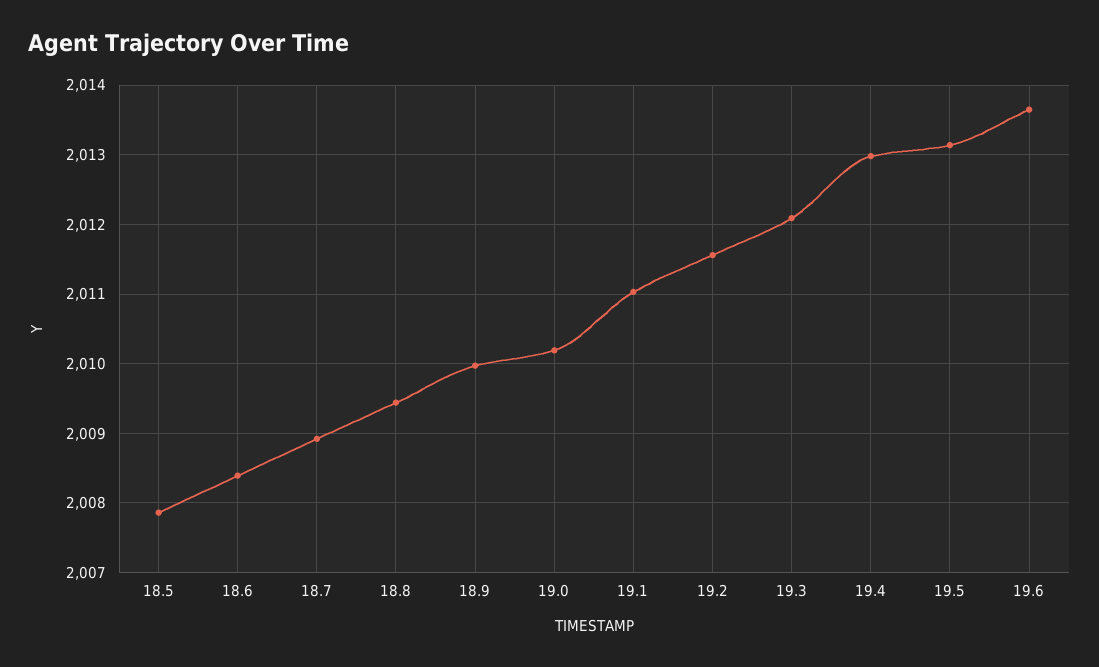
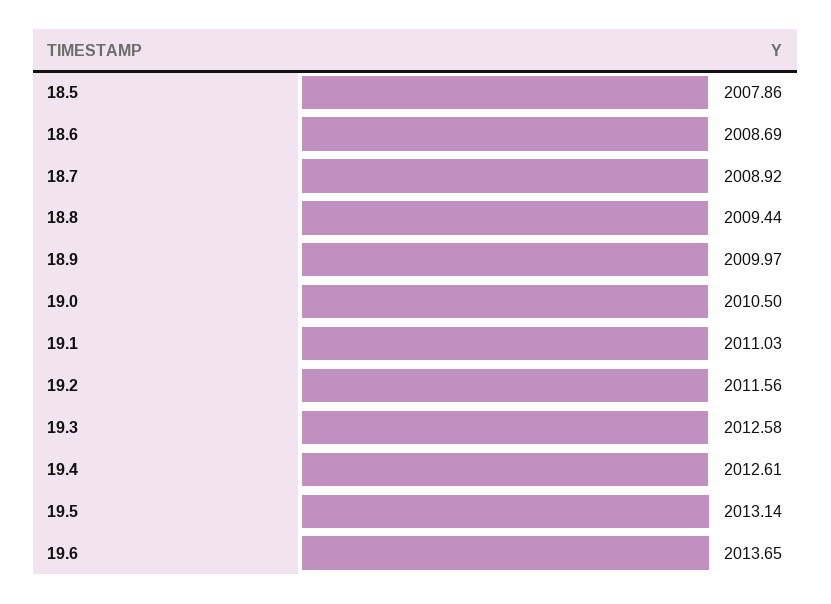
  {
    "18.5": 2007.86,
-   "18.6": 2008.4,
+   "18.6": 2008.69,
    "18.7": 2008.92,
    "18.8": 2009.44,
    "18.9": 2009.97,
-   "19.0": 2010.2,
+   "19.0": 2010.5,
    "19.1": 2011.03,
    "19.2": 2011.56,
-   "19.3": 2012.1,
+   "19.3": 2012.58,
-   "19.4": 2013,
+   "19.4": 2012.61,
    "19.5": 2013.14,
    "19.6": 2013.65
  }

